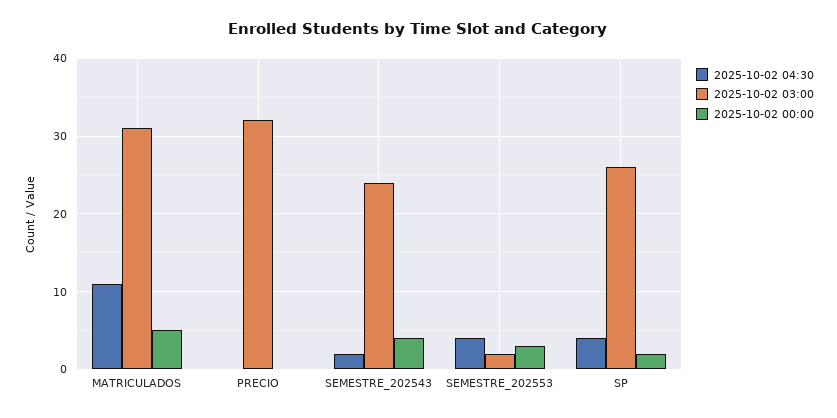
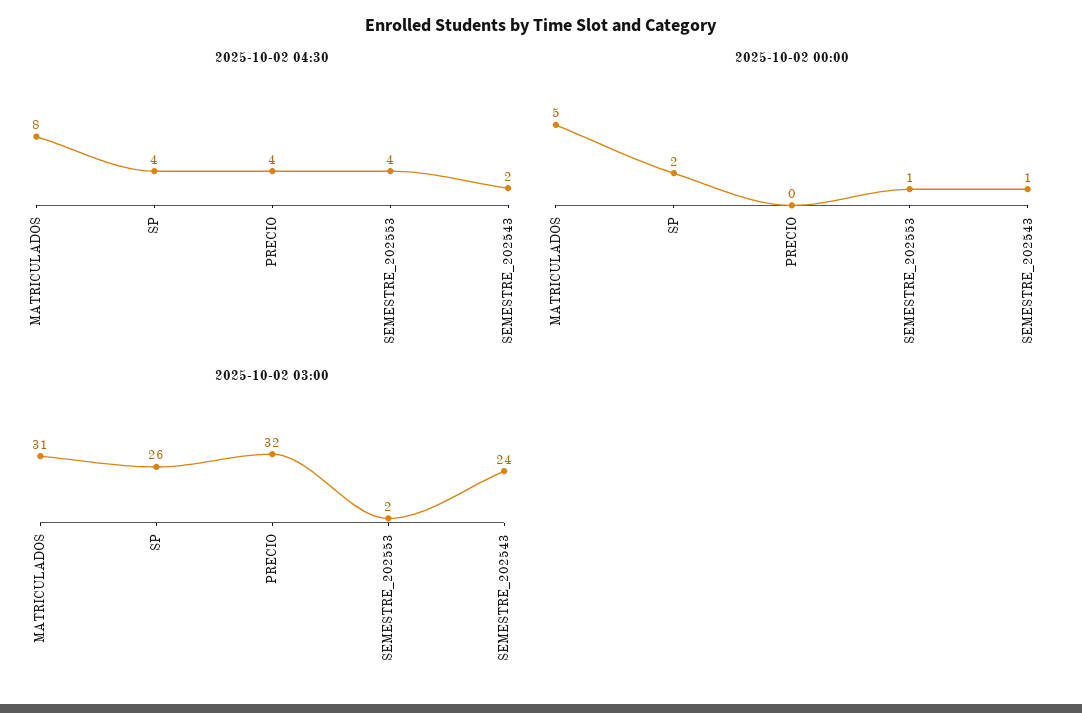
  {
    "2025-10-02 04:30": {
-     "MATRICULADOS": 11,
+     "MATRICULADOS": 8,
-     "PRECIO": 0,
+     "PRECIO": 4,
      "SEMESTRE_202543": 2,
      "SEMESTRE_202553": 4,
      "SP": 4
    },
    "2025-10-02 03:00": {
      "MATRICULADOS": 31,
      "PRECIO": 32,
      "SEMESTRE_202543": 24,
      "SEMESTRE_202553": 2,
      "SP": 26
    },
    "2025-10-02 00:00": {
      "MATRICULADOS": 5,
      "PRECIO": 0,
-     "SEMESTRE_202543": 4,
+     "SEMESTRE_202543": 1,
-     "SEMESTRE_202553": 3,
+     "SEMESTRE_202553": 1,
      "SP": 2
    }
  }

